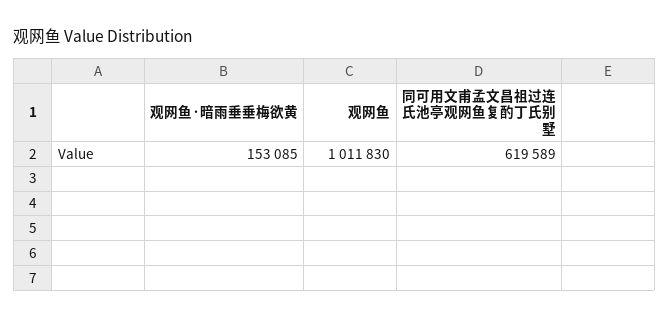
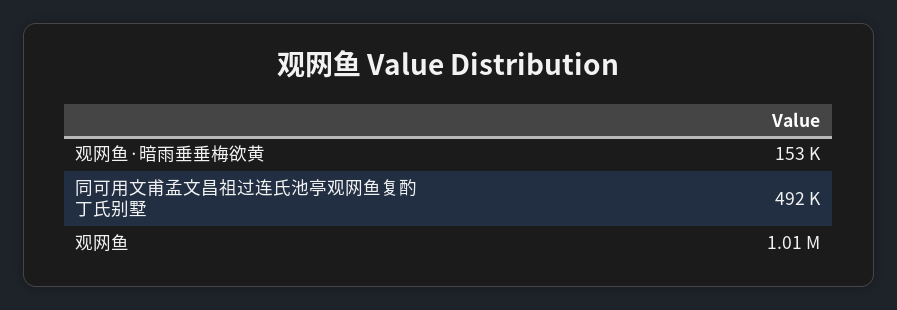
  {
    "观网鱼·暗雨垂垂梅欲黄": 153085,
    "观网鱼": 1011830,
-   "同可用文甫孟文昌祖过连氏池亭观网鱼复酌丁氏别墅": 619589
+   "同可用文甫孟文昌祖过连氏池亭观网鱼复酌丁氏别墅": 492000
  }

